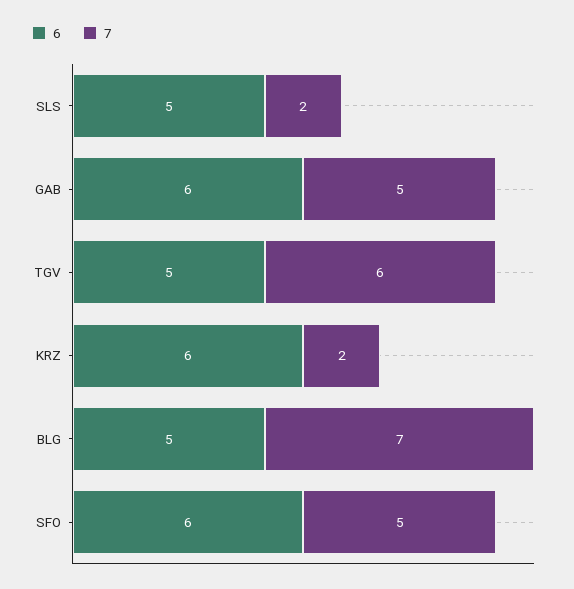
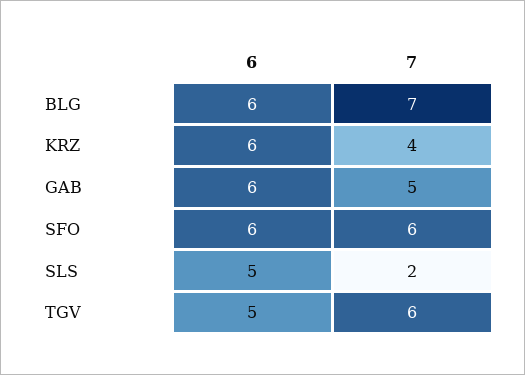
  {
    "6": {
      "SLS": 5,
      "GAB": 6,
      "TGV": 5,
      "KRZ": 6,
-     "BLG": 5,
+     "BLG": 6,
      "SFO": 6
    },
    "7": {
      "SLS": 2,
      "GAB": 5,
      "TGV": 6,
-     "KRZ": 2,
+     "KRZ": 4,
      "BLG": 7,
-     "SFO": 5
+     "SFO": 6
    }
  }

